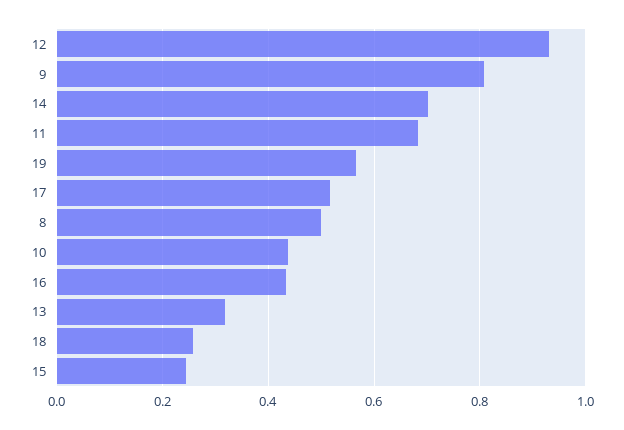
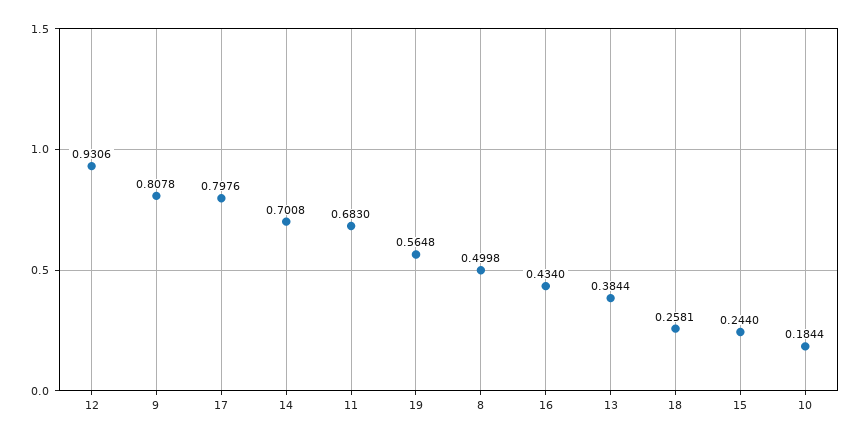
  {
    "12": 0.9306,
    "9": 0.8078,
    "14": 0.7008,
    "11": 0.683,
    "19": 0.5648,
-   "17": 0.52,
+   "17": 0.7976,
    "8": 0.4998,
-   "10": 0.44,
+   "10": 0.1844,
    "16": 0.434,
-   "13": 0.32,
+   "13": 0.3844,
    "18": 0.2581,
    "15": 0.244
  }

